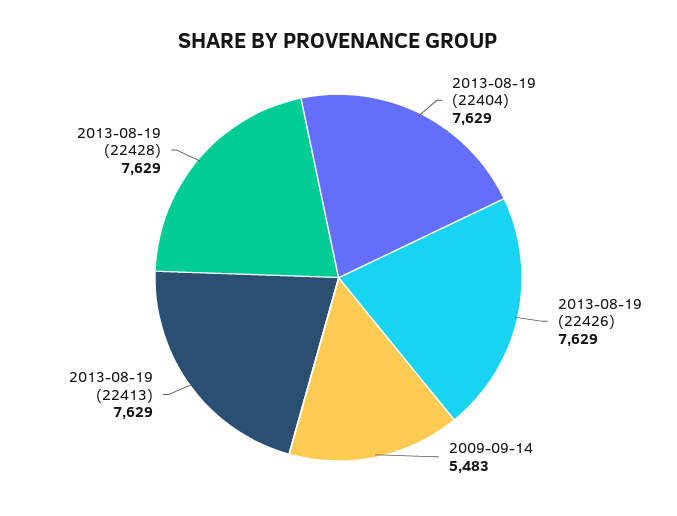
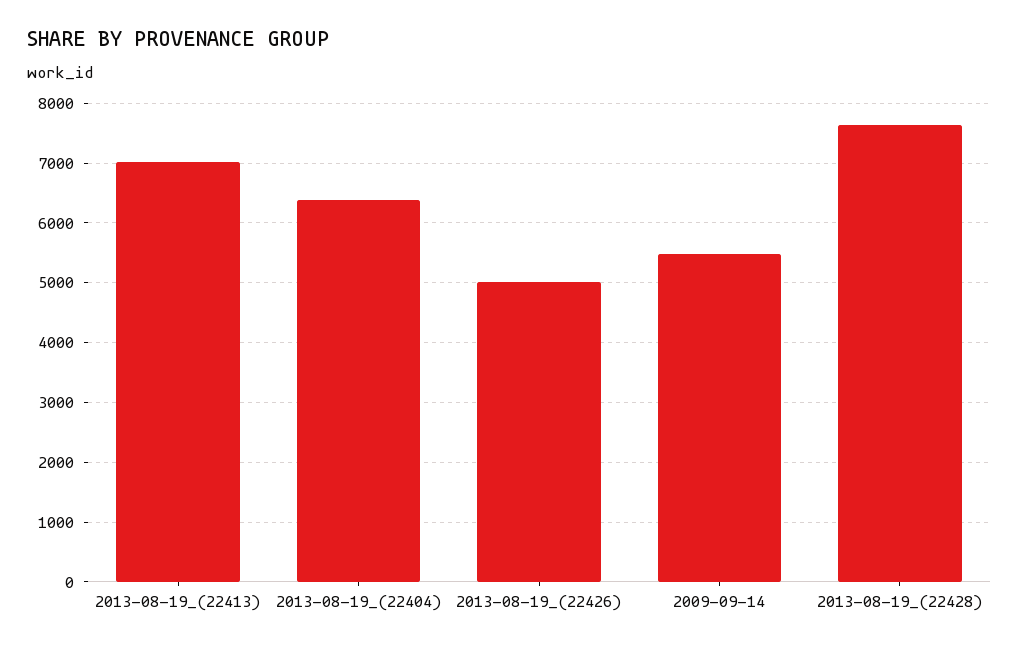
  {
-   "2013-08-19 (22404)": 7629,
+   "2013-08-19 (22404)": 6400,
-   "2013-08-19 (22426)": 7629,
+   "2013-08-19 (22426)": 5000,
    "2009-09-14": 5483,
-   "2013-08-19 (22413)": 7629,
+   "2013-08-19 (22413)": 7000,
    "2013-08-19 (22428)": 7629
  }

